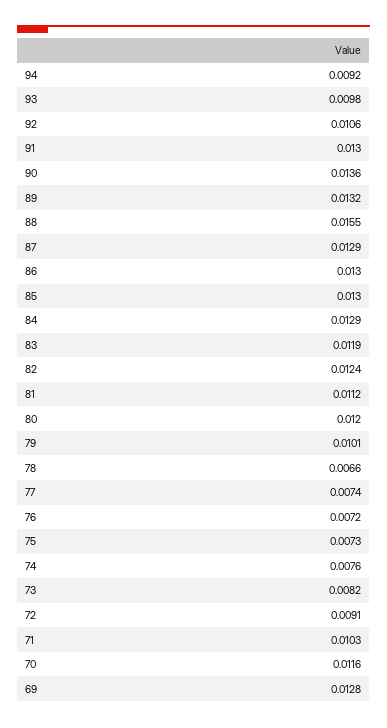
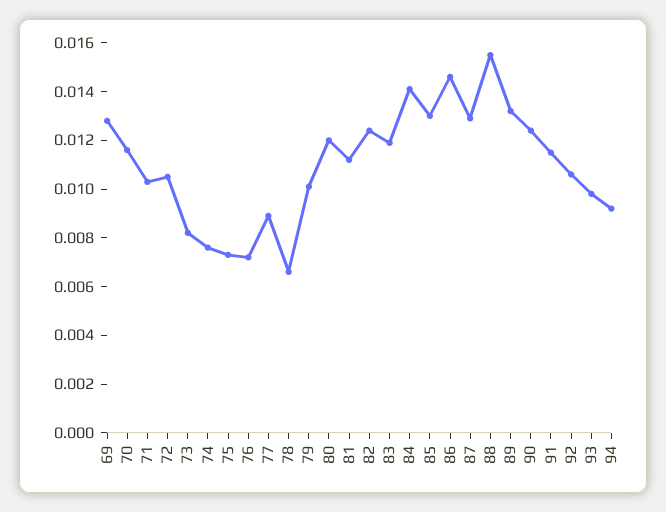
  {
    "94": 0.0092,
    "93": 0.0098,
    "92": 0.0106,
-   "91": 0.013,
+   "91": 0.0115,
-   "90": 0.0136,
+   "90": 0.0125,
    "89": 0.0132,
    "88": 0.0155,
    "87": 0.0129,
-   "86": 0.013,
+   "86": 0.0145,
    "85": 0.013,
-   "84": 0.0129,
+   "84": 0.014,
    "83": 0.0119,
    "82": 0.0124,
    "81": 0.0112,
    "80": 0.012,
    "79": 0.0101,
    "78": 0.0066,
-   "77": 0.0074,
+   "77": 0.009,
    "76": 0.0072,
    "75": 0.0073,
    "74": 0.0076,
    "73": 0.0082,
-   "72": 0.0091,
+   "72": 0.0105,
    "71": 0.0103,
    "70": 0.0116,
    "69": 0.0128
  }

